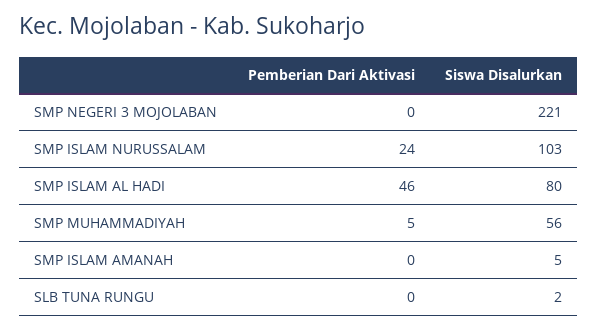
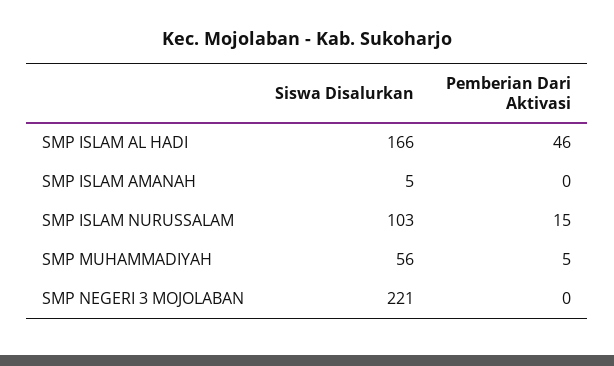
  {
    "Pemberian Dari Aktivasi": {
      "SMP NEGERI 3 MOJOLABAN": 0,
-     "SMP ISLAM NURUSSALAM": 24,
+     "SMP ISLAM NURUSSALAM": 15,
      "SMP ISLAM AL HADI": 46,
      "SMP MUHAMMADIYAH": 5,
-     "SMP ISLAM AMANAH": 0,
+     "SMP ISLAM AMANAH": 0
-     "SLB TUNA RUNGU": 0
    },
    "Siswa Disalurkan": {
      "SMP NEGERI 3 MOJOLABAN": 221,
      "SMP ISLAM NURUSSALAM": 103,
-     "SMP ISLAM AL HADI": 80,
+     "SMP ISLAM AL HADI": 166,
      "SMP MUHAMMADIYAH": 56,
-     "SMP ISLAM AMANAH": 5,
+     "SMP ISLAM AMANAH": 5
-     "SLB TUNA RUNGU": 2
    }
  }

